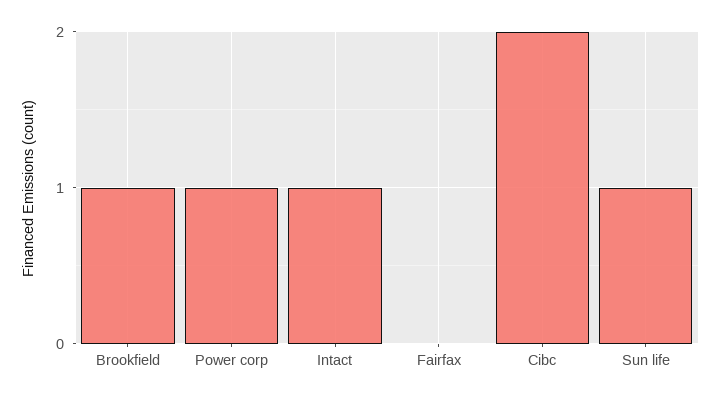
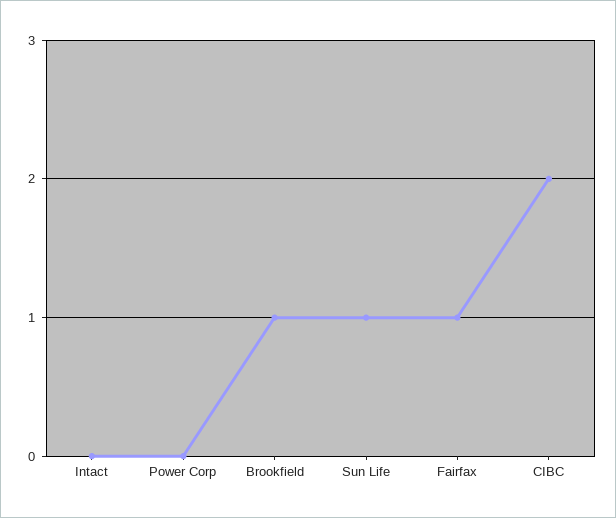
  {
    "Brookfield": 1,
-   "Power corp": 1,
+   "Power corp": 0,
-   "Intact": 1,
+   "Intact": 0,
-   "Fairfax": 0,
+   "Fairfax": 1,
    "Cibc": 2,
    "Sun life": 1
  }

